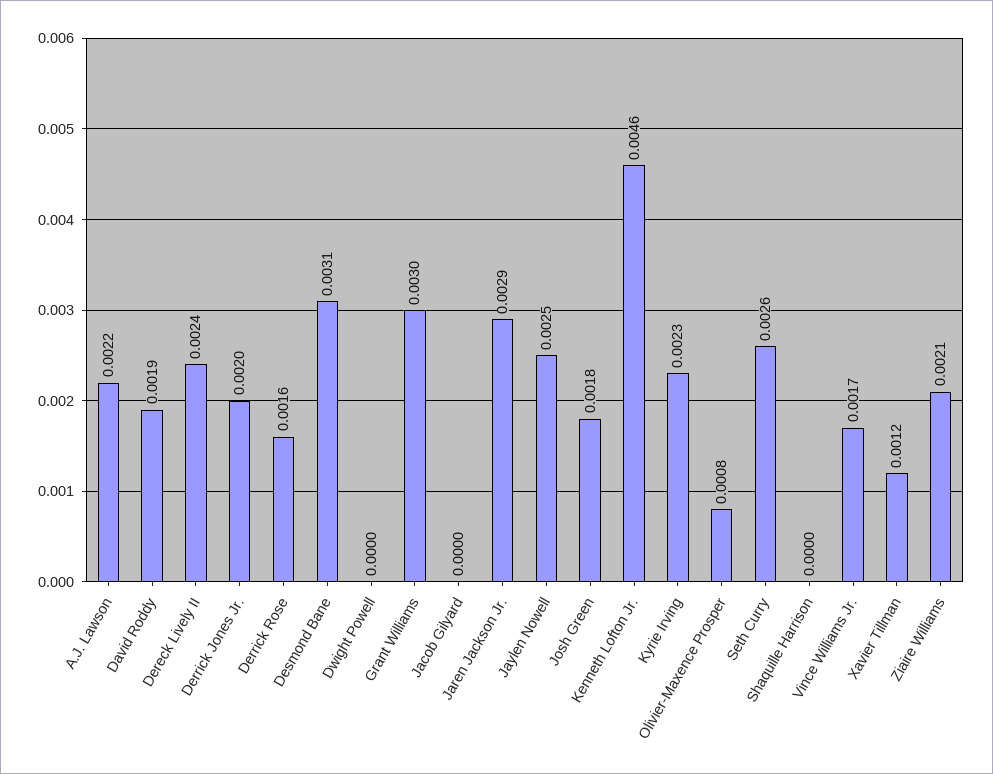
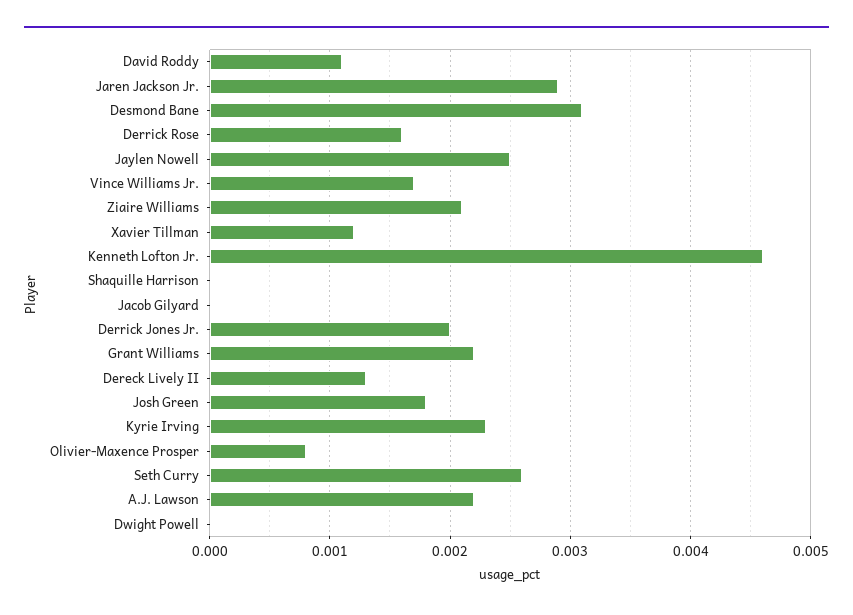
  {
    "A.J. Lawson": 0.0022,
-   "David Roddy": 0.0019,
+   "David Roddy": 0.0011,
-   "Dereck Lively II": 0.0024,
+   "Dereck Lively II": 0.0013,
    "Derrick Jones Jr.": 0.002,
    "Derrick Rose": 0.0016,
    "Desmond Bane": 0.0031,
    "Dwight Powell": 0,
-   "Grant Williams": 0.003,
+   "Grant Williams": 0.0022,
    "Jacob Gilyard": 0,
    "Jaren Jackson Jr.": 0.0029,
    "Jaylen Nowell": 0.0025,
    "Josh Green": 0.0018,
    "Kenneth Lofton Jr.": 0.0046,
    "Kyrie Irving": 0.0023,
    "Olivier-Maxence Prosper": 0.0008,
    "Seth Curry": 0.0026,
    "Shaquille Harrison": 0,
    "Vince Williams Jr.": 0.0017,
    "Xavier Tillman": 0.0012,
    "Ziaire Williams": 0.0021
  }

